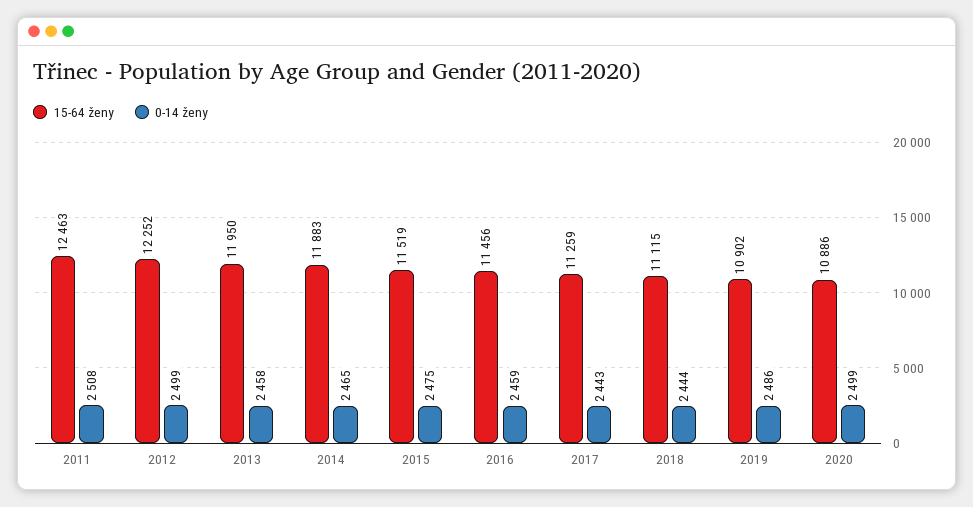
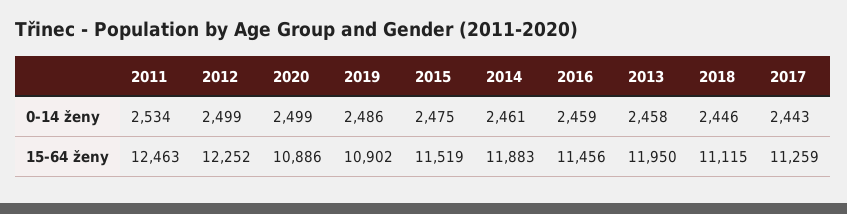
  {
    "15-64 ženy": {
      "2011": 12463,
      "2012": 12252,
      "2013": 11950,
      "2014": 11883,
      "2015": 11519,
      "2016": 11456,
      "2017": 11259,
      "2018": 11115,
      "2019": 10902,
      "2020": 10886
    },
    "0-14 ženy": {
-     "2011": 2508,
+     "2011": 2534,
      "2012": 2499,
      "2013": 2458,
-     "2014": 2465,
+     "2014": 2461,
      "2015": 2475,
      "2016": 2459,
      "2017": 2443,
-     "2018": 2444,
+     "2018": 2446,
      "2019": 2486,
      "2020": 2499
    }
  }

